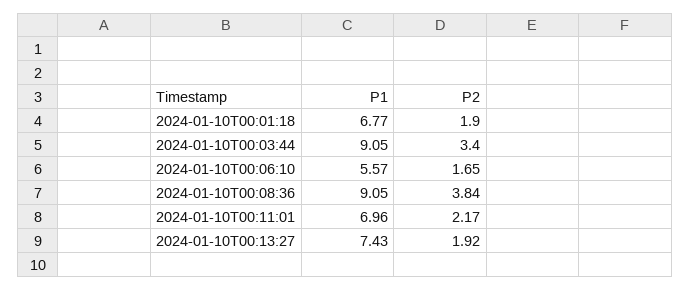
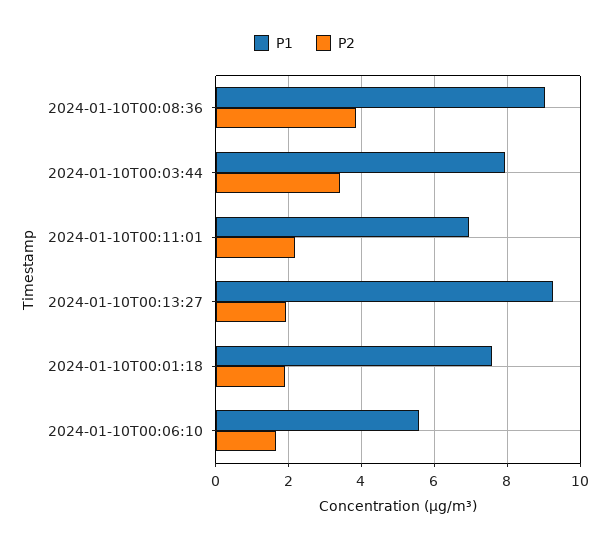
  {
    "P1": {
-     "2024-01-10T00:01:18": 6.77,
+     "2024-01-10T00:01:18": 7.6,
-     "2024-01-10T00:03:44": 9.05,
+     "2024-01-10T00:03:44": 8,
      "2024-01-10T00:06:10": 5.57,
      "2024-01-10T00:08:36": 9.05,
      "2024-01-10T00:11:01": 6.96,
-     "2024-01-10T00:13:27": 7.43
+     "2024-01-10T00:13:27": 9.2
    },
    "P2": {
      "2024-01-10T00:01:18": 1.9,
      "2024-01-10T00:03:44": 3.4,
      "2024-01-10T00:06:10": 1.65,
      "2024-01-10T00:08:36": 3.84,
      "2024-01-10T00:11:01": 2.17,
      "2024-01-10T00:13:27": 1.92
    }
  }

